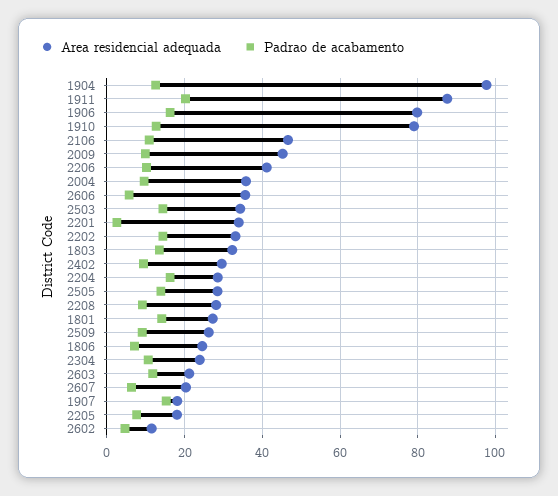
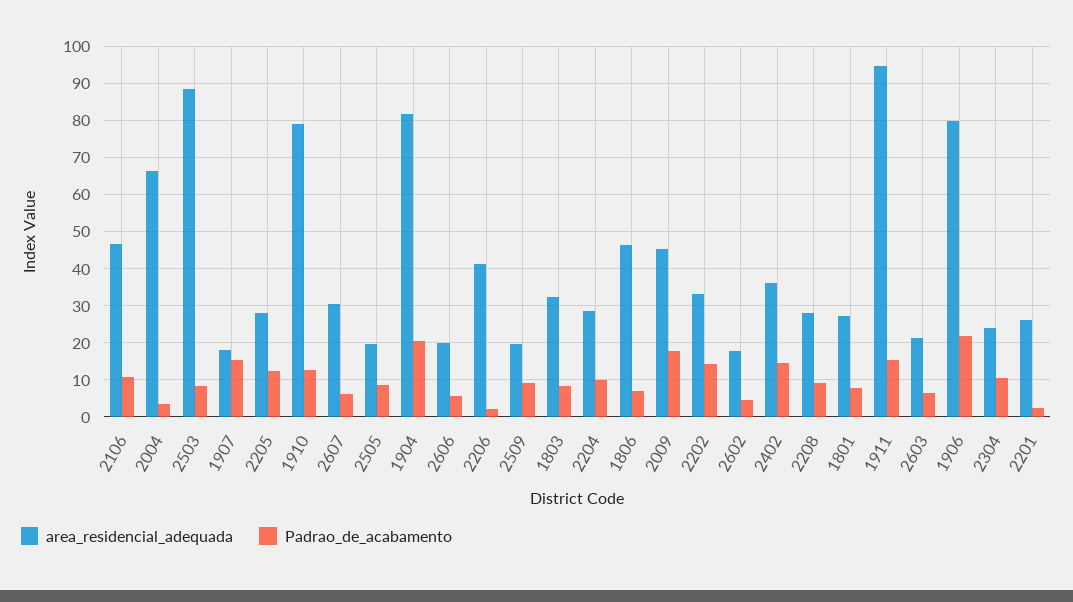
  {
    "Area residencial adequada": {
-     "1904": 98,
+     "1904": 82,
-     "1911": 88,
+     "1911": 94,
      "1906": 80,
      "1910": 80,
      "2106": 46,
      "2009": 46,
      "2206": 42,
-     "2004": 36,
+     "2004": 66,
-     "2606": 36,
+     "2606": 20,
-     "2503": 34,
+     "2503": 88,
-     "2201": 34,
+     "2201": 26,
      "2202": 34,
      "1803": 32,
-     "2402": 30,
+     "2402": 36,
      "2204": 28,
-     "2505": 28,
+     "2505": 20,
      "2208": 28,
      "1801": 28,
-     "2509": 26,
+     "2509": 20,
-     "1806": 24,
+     "1806": 46,
      "2304": 24,
      "2603": 22,
-     "2607": 20,
+     "2607": 30,
      "1907": 18,
-     "2205": 18,
+     "2205": 28,
-     "2602": 12
+     "2602": 18
    },
    "Padrao de acabamento": {
-     "1904": 12,
+     "1904": 20,
-     "1911": 20,
+     "1911": 16,
-     "1906": 16,
+     "1906": 22,
      "1910": 12,
      "2106": 10,
-     "2009": 10,
+     "2009": 18,
-     "2206": 10,
+     "2206": 2,
-     "2004": 10,
+     "2004": 4,
      "2606": 6,
-     "2503": 14,
+     "2503": 8,
      "2201": 2,
      "2202": 14,
-     "1803": 14,
+     "1803": 8,
-     "2402": 10,
+     "2402": 14,
-     "2204": 16,
+     "2204": 10,
-     "2505": 14,
+     "2505": 8,
      "2208": 10,
-     "1801": 14,
+     "1801": 8,
      "2509": 10,
      "1806": 8,
      "2304": 10,
-     "2603": 12,
+     "2603": 6,
      "2607": 6,
      "1907": 16,
-     "2205": 8,
+     "2205": 12,
      "2602": 4
    }
  }

